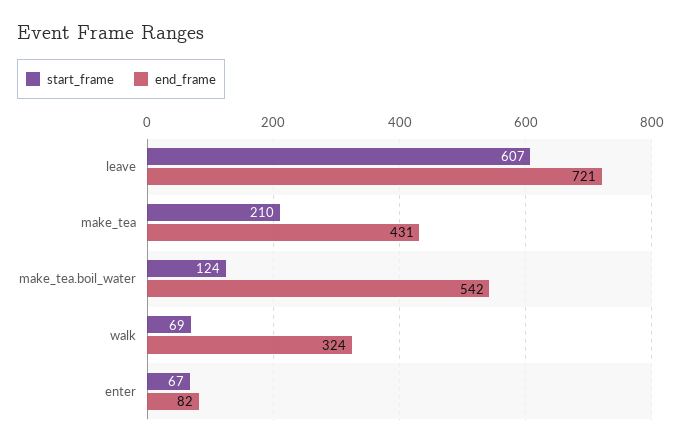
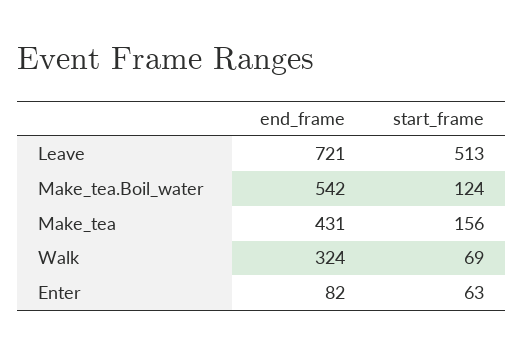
  {
    "start_frame": {
-     "leave": 607,
+     "leave": 513,
-     "make_tea": 210,
+     "make_tea": 156,
      "make_tea.boil_water": 124,
      "walk": 69,
-     "enter": 67
+     "enter": 63
    },
    "end_frame": {
      "leave": 721,
      "make_tea": 431,
      "make_tea.boil_water": 542,
      "walk": 324,
      "enter": 82
    }
  }

